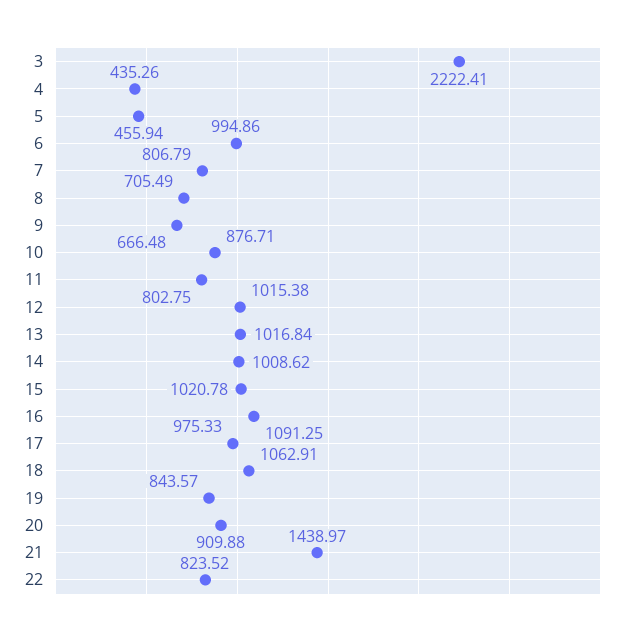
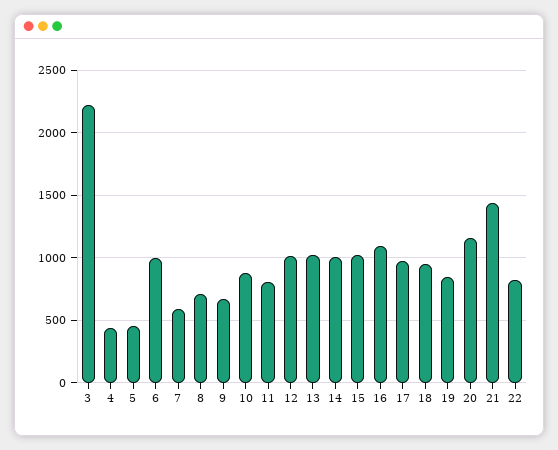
  {
    "3": 2222.41,
    "4": 435.26,
    "5": 455.94,
    "6": 994.86,
-   "7": 806.79,
+   "7": 600,
    "8": 705.49,
    "9": 666.48,
    "10": 876.71,
    "11": 802.75,
    "12": 1015.38,
    "13": 1016.84,
    "14": 1008.62,
    "15": 1020.78,
    "16": 1091.25,
    "17": 975.33,
-   "18": 1062.91,
+   "18": 950,
    "19": 843.57,
-   "20": 909.88,
+   "20": 1150,
    "21": 1438.97,
    "22": 823.52
  }

